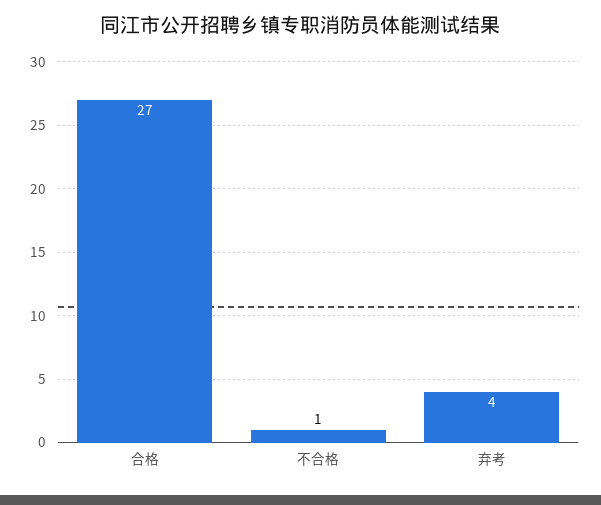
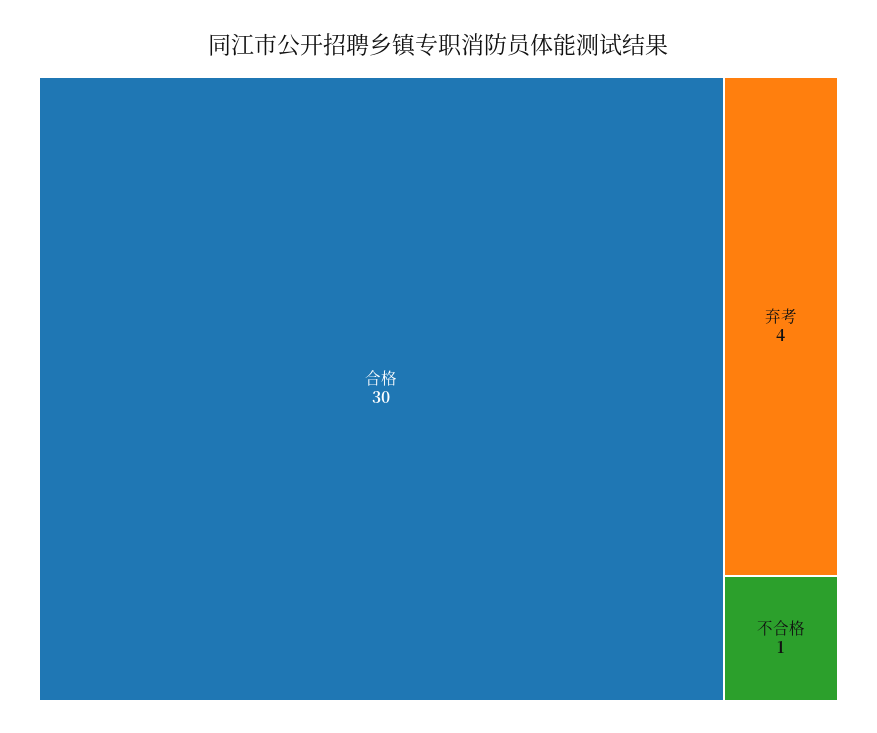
  {
-   "合格": 27,
+   "合格": 30,
    "不合格": 1,
    "弃考": 4
  }

